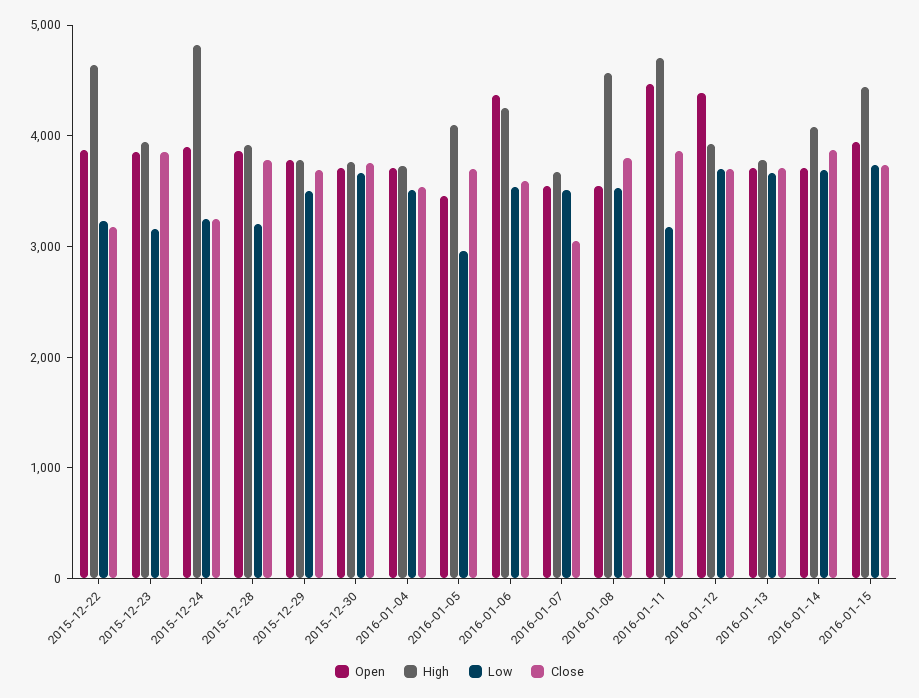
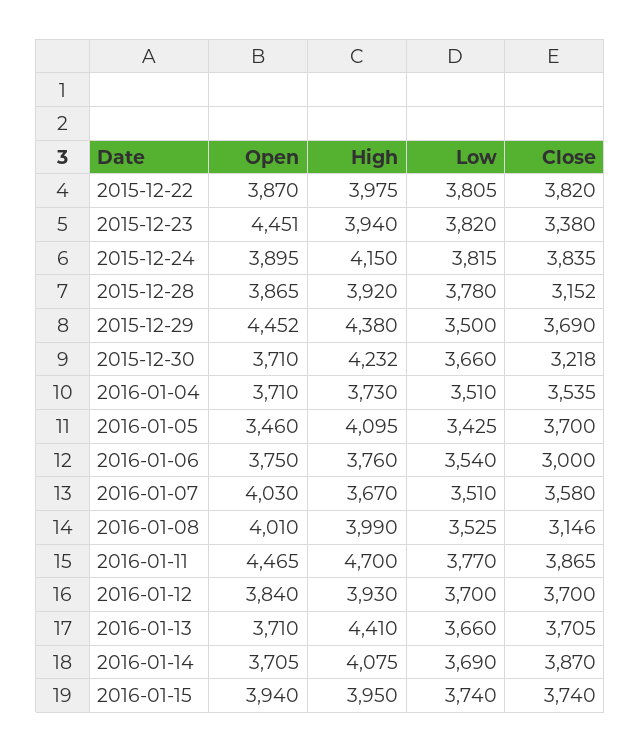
  {
    "Open": {
      "2015-12-22": 3870,
-     "2015-12-23": 3800,
+     "2015-12-23": 4451,
      "2015-12-24": 3895,
      "2015-12-28": 3865,
-     "2015-12-29": 3800,
+     "2015-12-29": 4452,
      "2015-12-30": 3710,
      "2016-01-04": 3710,
      "2016-01-05": 3460,
-     "2016-01-06": 4400,
+     "2016-01-06": 3750,
-     "2016-01-07": 3600,
+     "2016-01-07": 4030,
-     "2016-01-08": 3600,
+     "2016-01-08": 4010,
      "2016-01-11": 4465,
-     "2016-01-12": 4400,
+     "2016-01-12": 3840,
      "2016-01-13": 3710,
      "2016-01-14": 3705,
      "2016-01-15": 3940
    },
    "High": {
-     "2015-12-22": 4600,
+     "2015-12-22": 3975,
      "2015-12-23": 3940,
-     "2015-12-24": 4800,
+     "2015-12-24": 4150,
      "2015-12-28": 3920,
-     "2015-12-29": 3800,
+     "2015-12-29": 4380,
-     "2015-12-30": 3800,
+     "2015-12-30": 4232,
      "2016-01-04": 3730,
      "2016-01-05": 4095,
-     "2016-01-06": 4200,
+     "2016-01-06": 3760,
      "2016-01-07": 3670,
-     "2016-01-08": 4600,
+     "2016-01-08": 3990,
      "2016-01-11": 4700,
      "2016-01-12": 3930,
-     "2016-01-13": 3800,
+     "2016-01-13": 4410,
      "2016-01-14": 4075,
-     "2016-01-15": 4400
+     "2016-01-15": 3950
    },
    "Low": {
-     "2015-12-22": 3200,
+     "2015-12-22": 3805,
-     "2015-12-23": 3200,
+     "2015-12-23": 3820,
-     "2015-12-24": 3200,
+     "2015-12-24": 3815,
-     "2015-12-28": 3200,
+     "2015-12-28": 3780,
      "2015-12-29": 3500,
      "2015-12-30": 3660,
      "2016-01-04": 3510,
-     "2016-01-05": 3000,
+     "2016-01-05": 3425,
      "2016-01-06": 3540,
      "2016-01-07": 3510,
      "2016-01-08": 3525,
-     "2016-01-11": 3200,
+     "2016-01-11": 3770,
      "2016-01-12": 3700,
      "2016-01-13": 3660,
      "2016-01-14": 3690,
      "2016-01-15": 3740
    },
    "Close": {
-     "2015-12-22": 3200,
+     "2015-12-22": 3820,
-     "2015-12-23": 3800,
+     "2015-12-23": 3380,
-     "2015-12-24": 3200,
+     "2015-12-24": 3835,
-     "2015-12-28": 3800,
+     "2015-12-28": 3152,
      "2015-12-29": 3690,
-     "2015-12-30": 3800,
+     "2015-12-30": 3218,
      "2016-01-04": 3535,
      "2016-01-05": 3700,
-     "2016-01-06": 3600,
+     "2016-01-06": 3000,
-     "2016-01-07": 3000,
+     "2016-01-07": 3580,
-     "2016-01-08": 3800,
+     "2016-01-08": 3146,
      "2016-01-11": 3865,
      "2016-01-12": 3700,
      "2016-01-13": 3705,
      "2016-01-14": 3870,
      "2016-01-15": 3740
    }
  }

